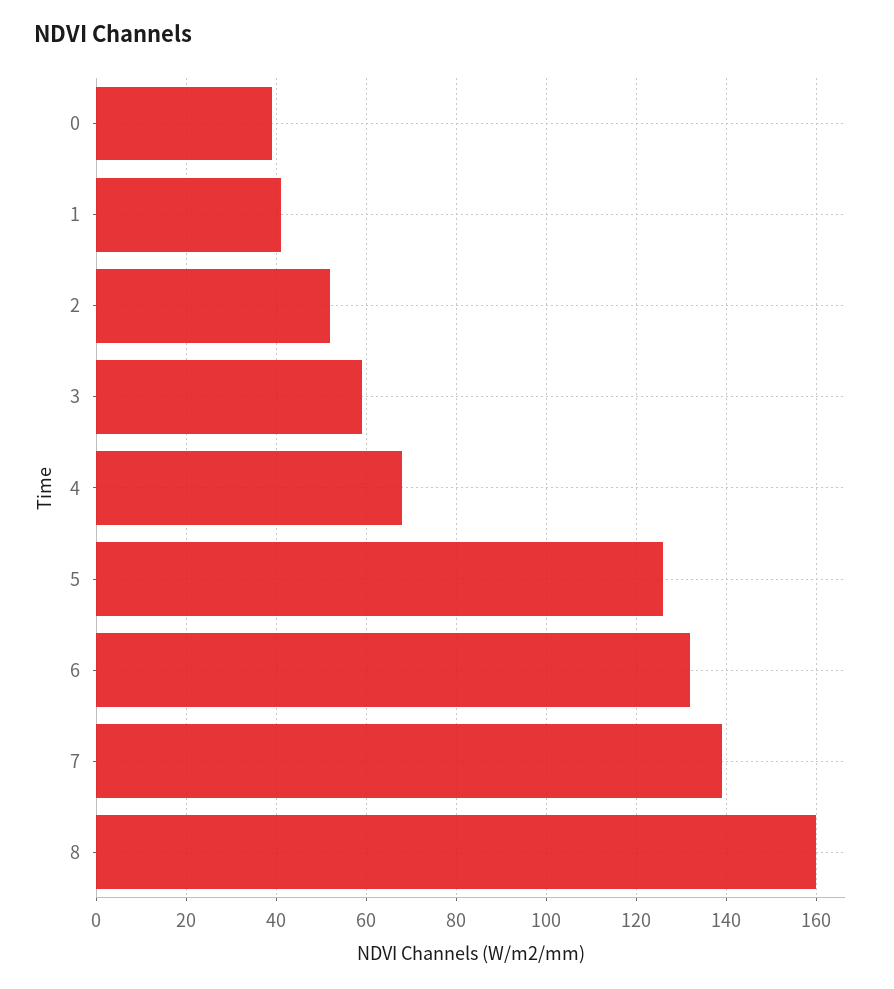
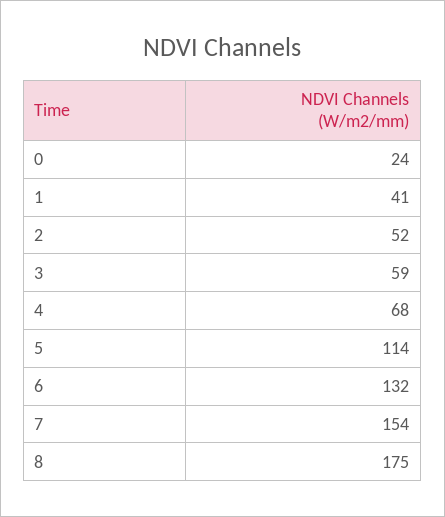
  {
-   "0": 40,
+   "0": 24,
    "1": 41,
    "2": 52,
    "3": 59,
    "4": 68,
-   "5": 125,
+   "5": 114,
    "6": 132,
-   "7": 140,
+   "7": 154,
-   "8": 160
+   "8": 175
  }

